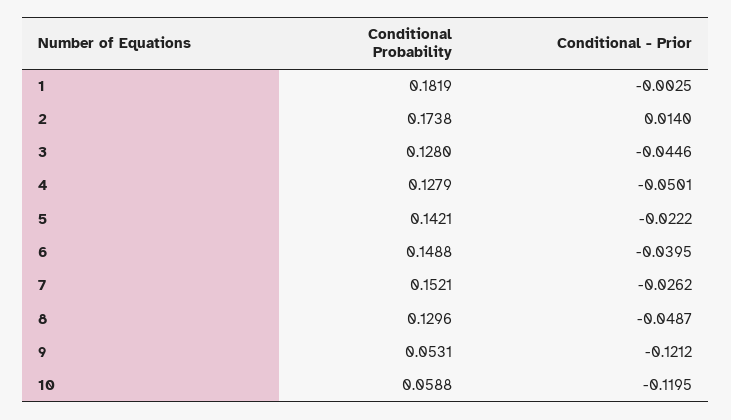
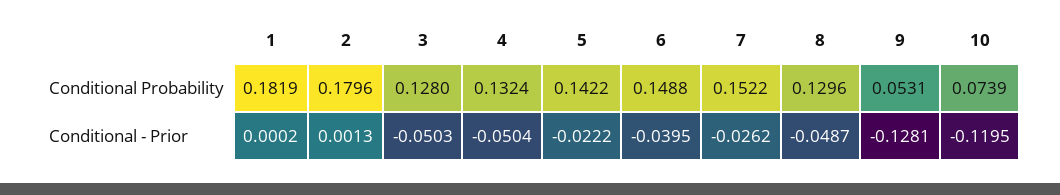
  {
    "Conditional Probability": {
      "1": 0.1819,
-     "2": 0.1738,
+     "2": 0.1796,
      "3": 0.128,
-     "4": 0.1279,
+     "4": 0.1324,
-     "5": 0.1421,
+     "5": 0.1422,
      "6": 0.1488,
-     "7": 0.1521,
+     "7": 0.1522,
      "8": 0.1296,
      "9": 0.0531,
-     "10": 0.0588
+     "10": 0.0739
    },
    "Conditional - Prior": {
-     "1": -0.0025,
+     "1": 0.0002,
-     "2": 0.014,
+     "2": 0.0013,
-     "3": -0.0446,
+     "3": -0.0503,
-     "4": -0.0501,
+     "4": -0.0504,
      "5": -0.0222,
      "6": -0.0395,
      "7": -0.0262,
      "8": -0.0487,
-     "9": -0.1212,
+     "9": -0.1281,
      "10": -0.1195
    }
  }

